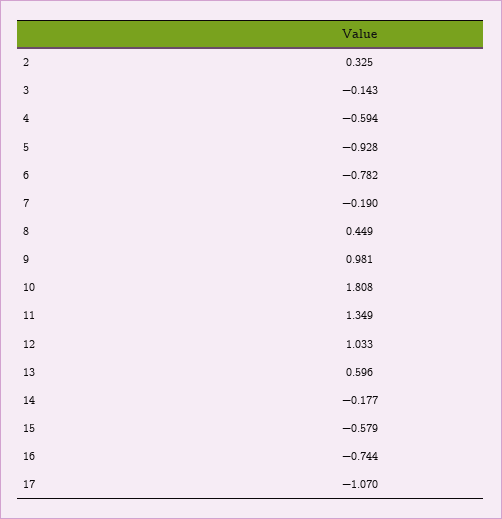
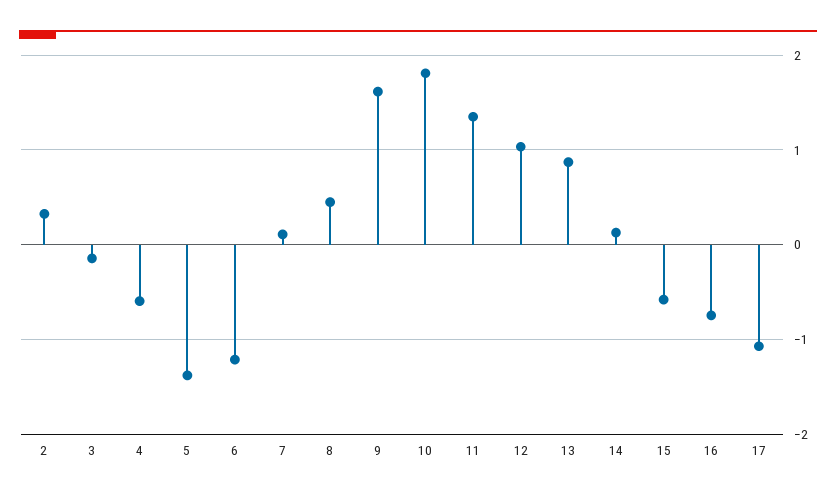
  {
    "2": 0.325,
    "3": -0.143,
    "4": -0.594,
-   "5": -0.928,
+   "5": -1.4,
-   "6": -0.782,
+   "6": -1.2,
-   "7": -0.19,
+   "7": 0.1,
    "8": 0.449,
-   "9": 0.981,
+   "9": 1.6,
    "10": 1.808,
    "11": 1.349,
    "12": 1.033,
-   "13": 0.596,
+   "13": 0.9,
-   "14": -0.177,
+   "14": 0.1,
    "15": -0.579,
    "16": -0.744,
    "17": -1.07
  }

